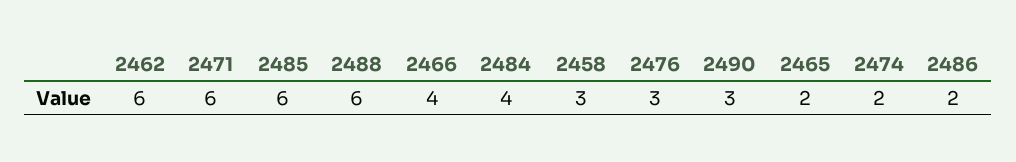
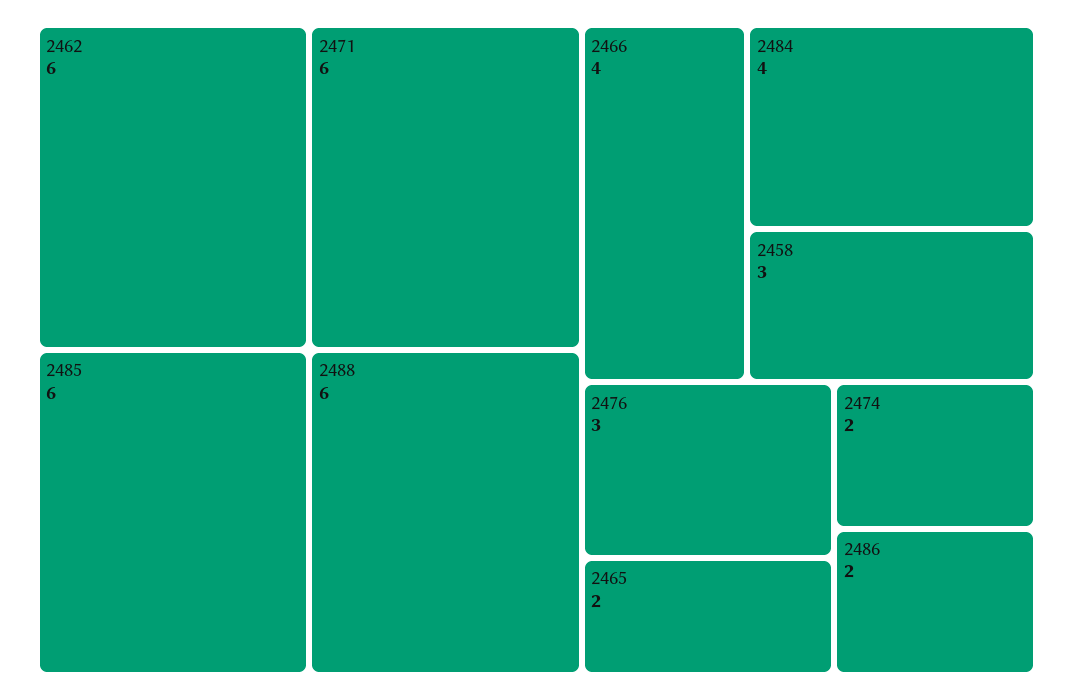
  {
    "2462": 6,
    "2471": 6,
    "2485": 6,
    "2488": 6,
    "2466": 4,
    "2484": 4,
    "2458": 3,
    "2476": 3,
-   "2490": 3,
    "2465": 2,
    "2474": 2,
    "2486": 2
  }

